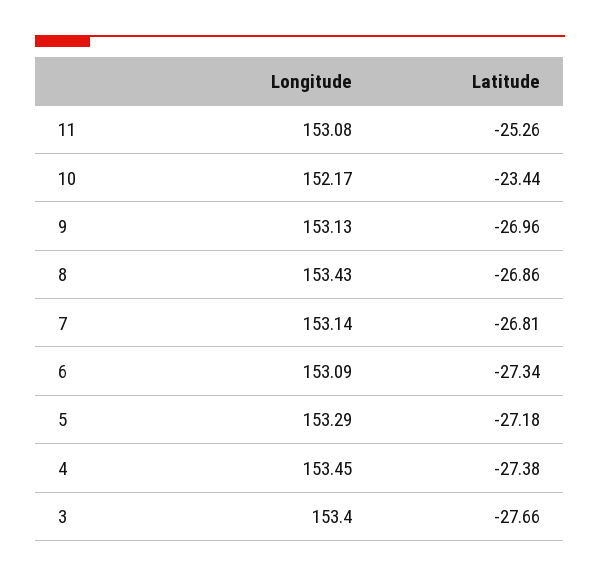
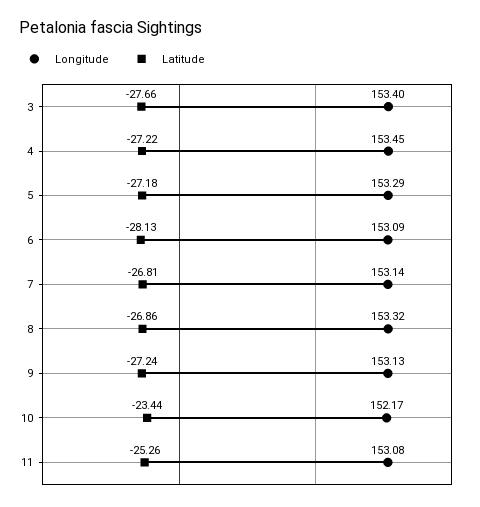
  {
    "Longitude": {
      "11": 153.08,
      "10": 152.17,
      "9": 153.13,
-     "8": 153.43,
+     "8": 153.32,
      "7": 153.14,
      "6": 153.09,
      "5": 153.29,
      "4": 153.45,
      "3": 153.4
    },
    "Latitude": {
      "11": -25.26,
      "10": -23.44,
-     "9": -26.96,
+     "9": -27.24,
      "8": -26.86,
      "7": -26.81,
-     "6": -27.34,
+     "6": -28.13,
      "5": -27.18,
-     "4": -27.38,
+     "4": -27.22,
      "3": -27.66
    }
  }

